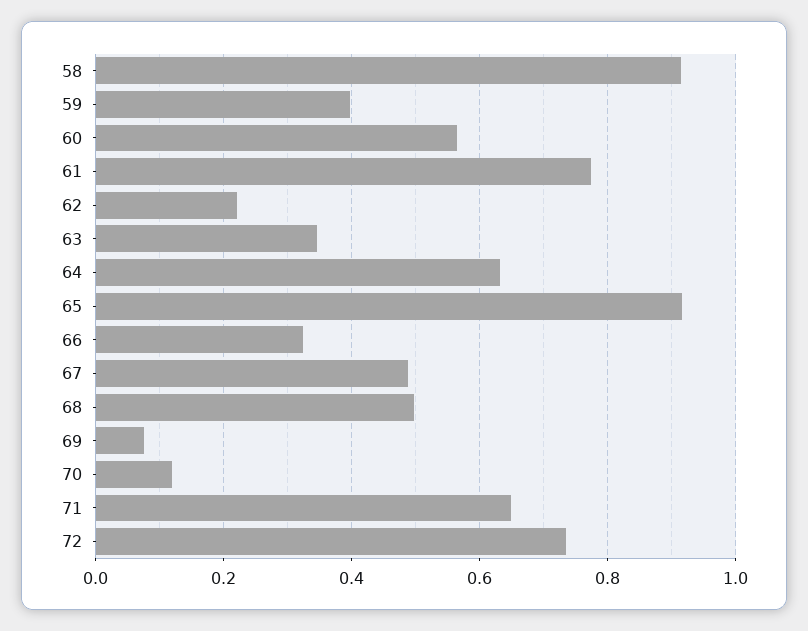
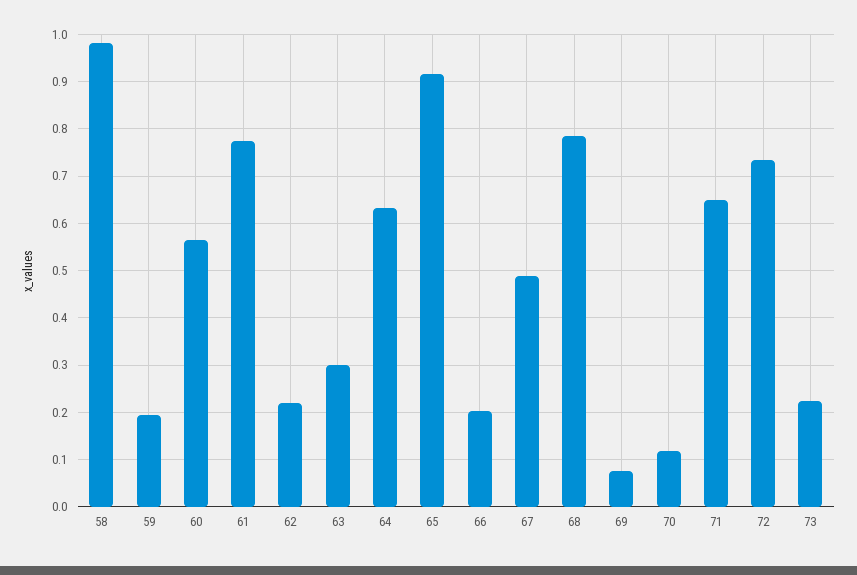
  {
-   "58": 0.92,
+   "58": 0.98,
-   "59": 0.4,
+   "59": 0.2,
    "60": 0.56,
    "61": 0.78,
    "62": 0.22,
-   "63": 0.34,
+   "63": 0.3,
    "64": 0.64,
    "65": 0.92,
-   "66": 0.32,
+   "66": 0.2,
    "67": 0.48,
-   "68": 0.5,
+   "68": 0.78,
    "69": 0.08,
    "70": 0.12,
    "71": 0.64,
-   "72": 0.74
+   "72": 0.74,
+   "73": 0.22
  }

